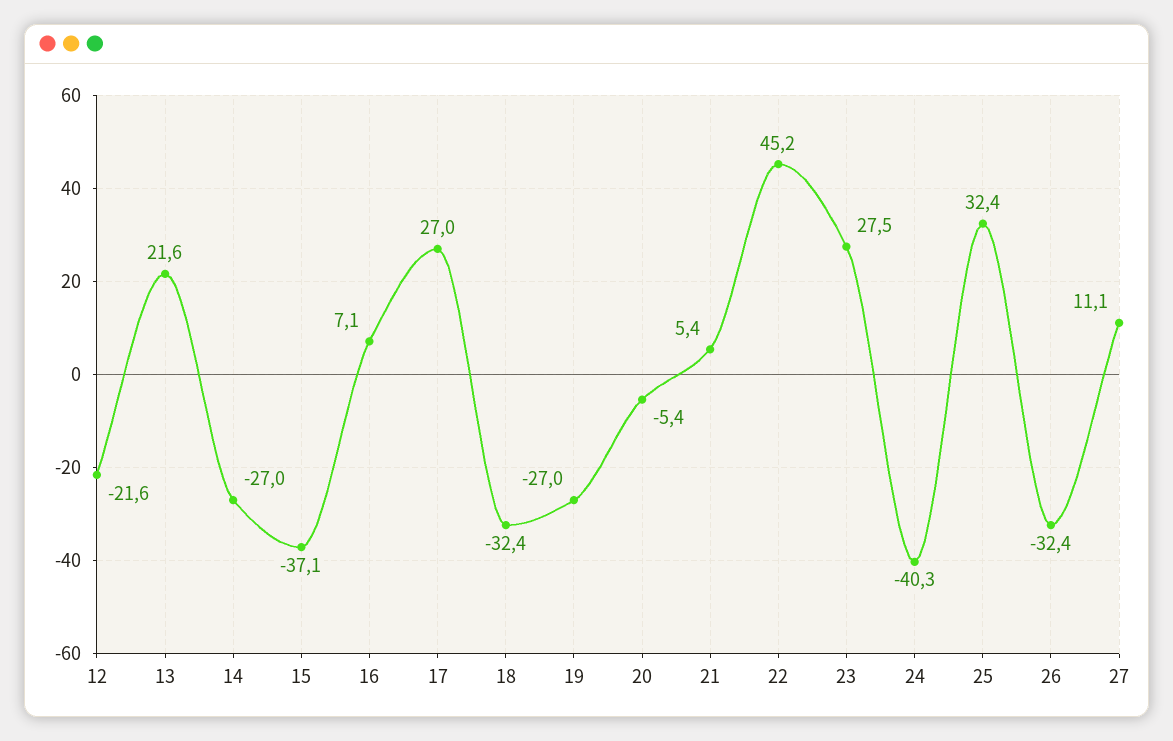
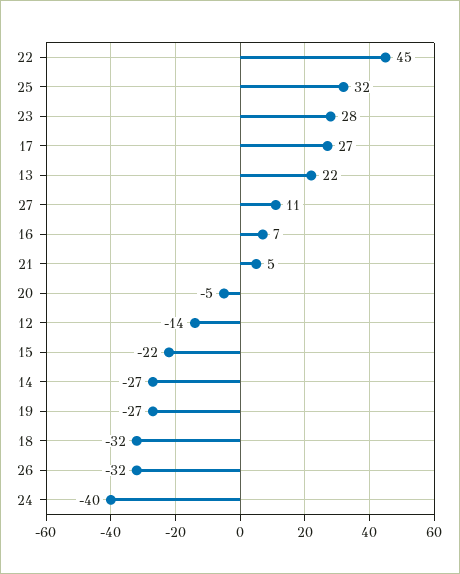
  {
-   "12": -21.6,
+   "12": -14,
    "13": 21.6,
    "14": -27,
-   "15": -37.1,
+   "15": -22,
    "16": 7.1,
    "17": 27,
    "18": -32.4,
    "19": -27,
    "20": -5.4,
    "21": 5.4,
    "22": 45.2,
    "23": 27.5,
    "24": -40.3,
    "25": 32.4,
    "26": -32.4,
    "27": 11.1
  }

